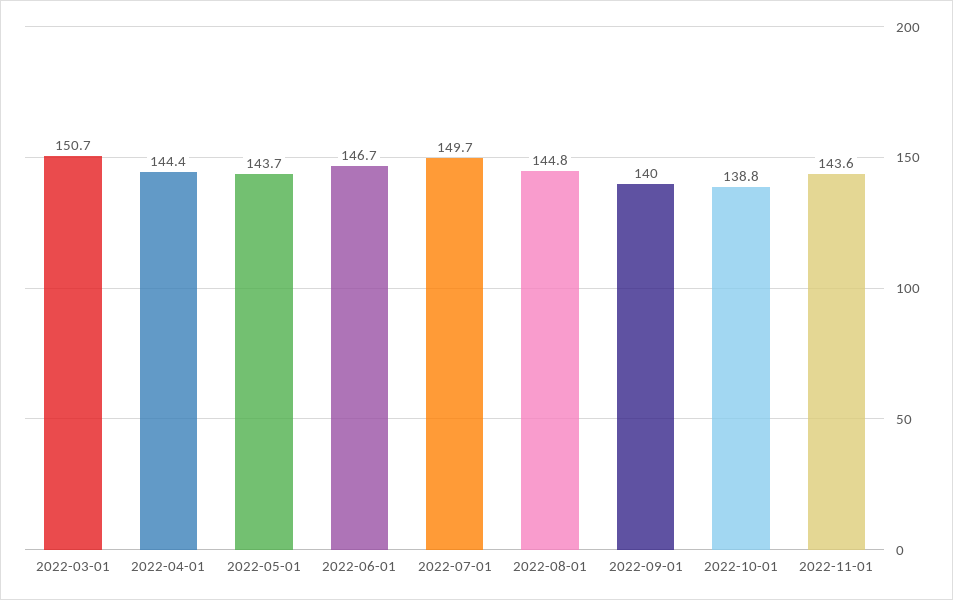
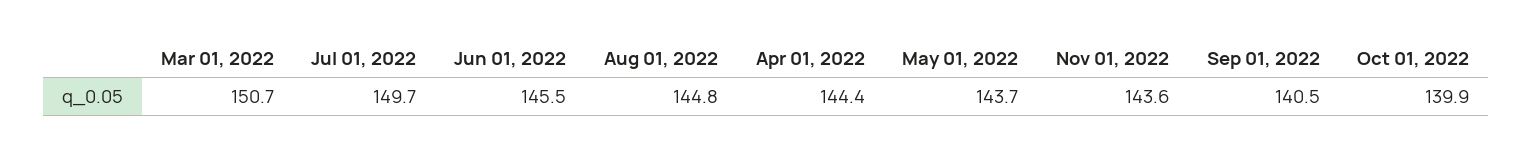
  {
    "2022-03-01": 150.7,
    "2022-04-01": 144.4,
    "2022-05-01": 143.7,
-   "2022-06-01": 146.7,
+   "2022-06-01": 145.5,
    "2022-07-01": 149.7,
    "2022-08-01": 144.8,
-   "2022-09-01": 140,
+   "2022-09-01": 140.5,
-   "2022-10-01": 138.8,
+   "2022-10-01": 139.9,
    "2022-11-01": 143.6
  }

